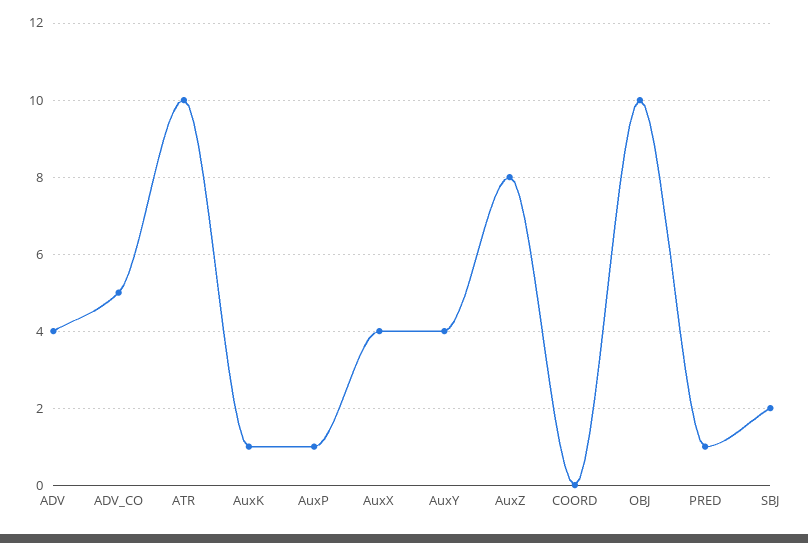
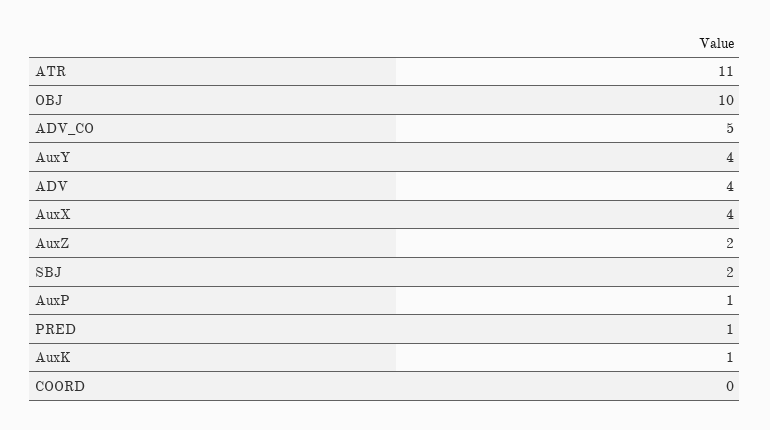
  {
    "ADV": 4,
    "ADV_CO": 5,
-   "ATR": 10,
+   "ATR": 11,
    "AuxK": 1,
    "AuxP": 1,
    "AuxX": 4,
    "AuxY": 4,
-   "AuxZ": 8,
+   "AuxZ": 2,
    "COORD": 0,
    "OBJ": 10,
    "PRED": 1,
    "SBJ": 2
  }

